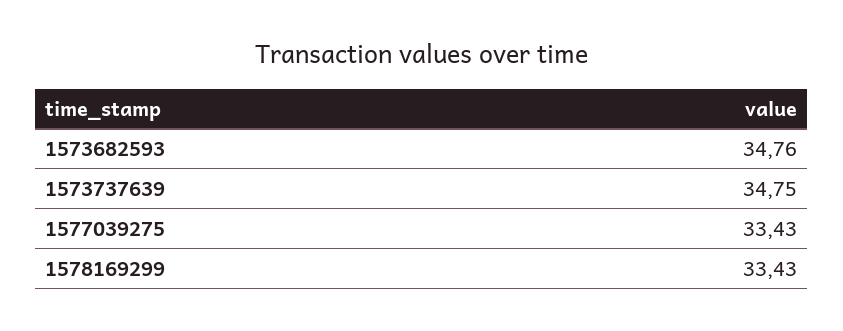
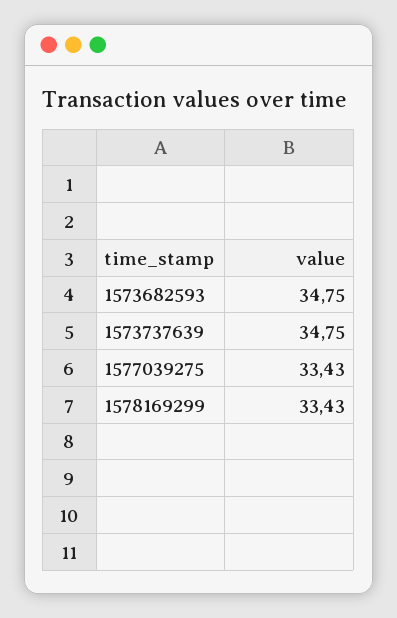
  {
-   "1573682593": 34.76,
+   "1573682593": 34.75,
    "1573737639": 34.75,
    "1577039275": 33.43,
    "1578169299": 33.43
  }

